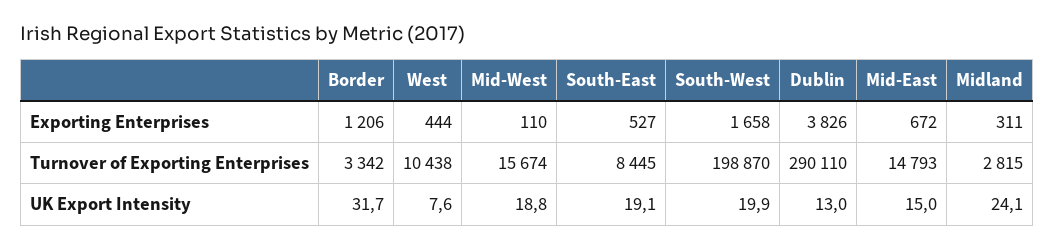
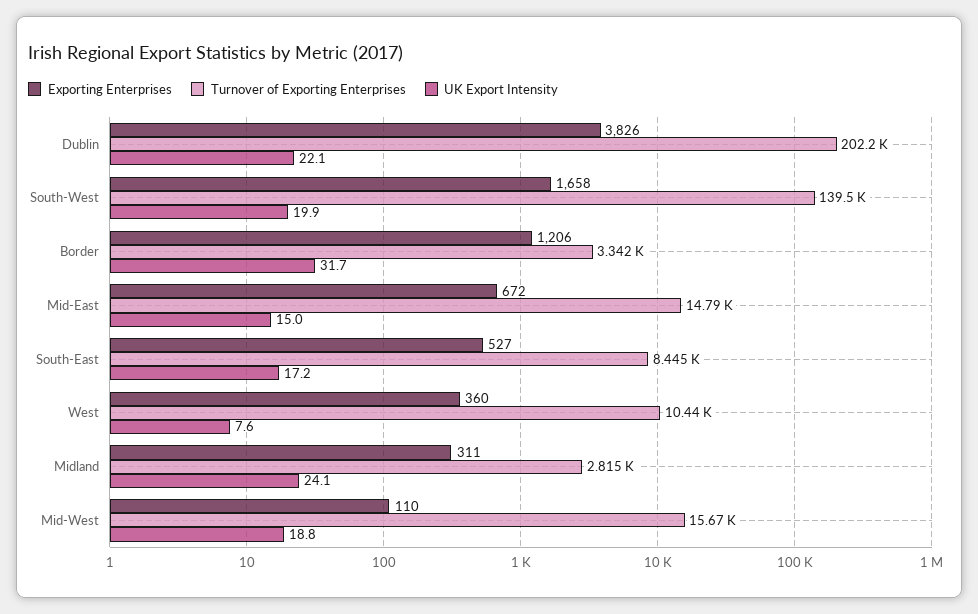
  {
    "Exporting Enterprises": {
      "Border": 1206,
-     "West": 444,
+     "West": 360,
      "Mid-West": 110,
      "South-East": 527,
      "South-West": 1658,
      "Dublin": 3826,
      "Mid-East": 672,
      "Midland": 311
    },
    "Turnover of Exporting Enterprises": {
      "Border": 3342,
      "West": 10438,
      "Mid-West": 15674,
      "South-East": 8445,
-     "South-West": 198870,
+     "South-West": 139500,
-     "Dublin": 290110,
+     "Dublin": 202200,
      "Mid-East": 14793,
      "Midland": 2815
    },
    "UK Export Intensity": {
      "Border": 31.7,
      "West": 7.6,
      "Mid-West": 18.8,
-     "South-East": 19.1,
+     "South-East": 17.2,
      "South-West": 19.9,
-     "Dublin": 13,
+     "Dublin": 22.1,
      "Mid-East": 15,
      "Midland": 24.1
    }
  }

